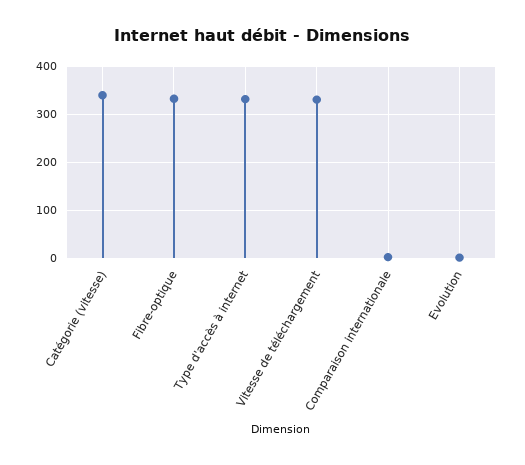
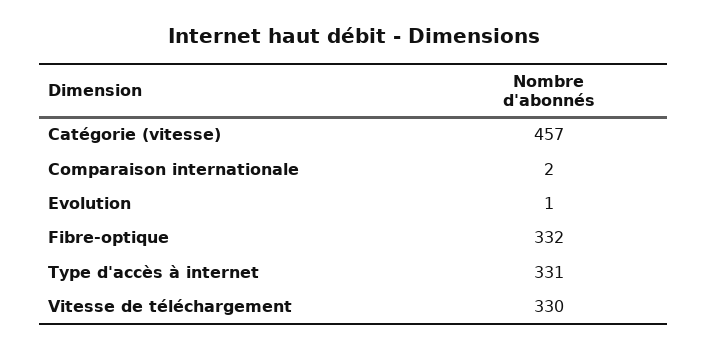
  {
-   "Catégorie (vitesse)": 340,
+   "Catégorie (vitesse)": 457,
    "Fibre-optique": 332,
    "Type d'accès à internet": 331,
    "Vitesse de téléchargement": 330,
    "Comparaison internationale": 2,
    "Evolution": 1
  }

